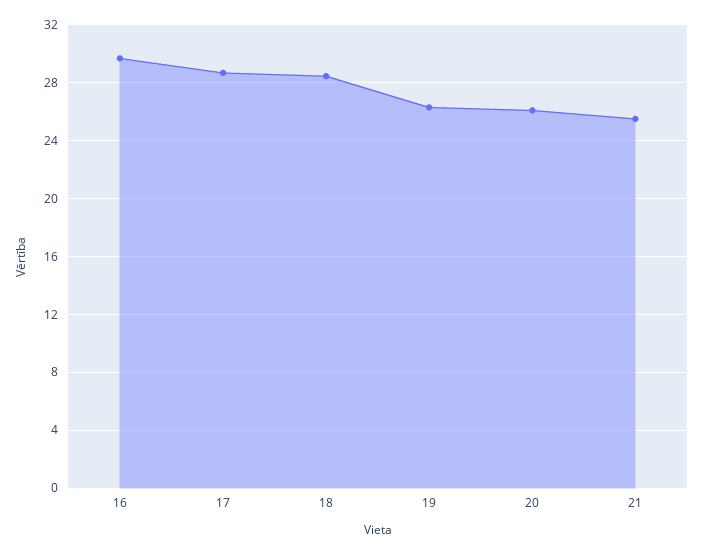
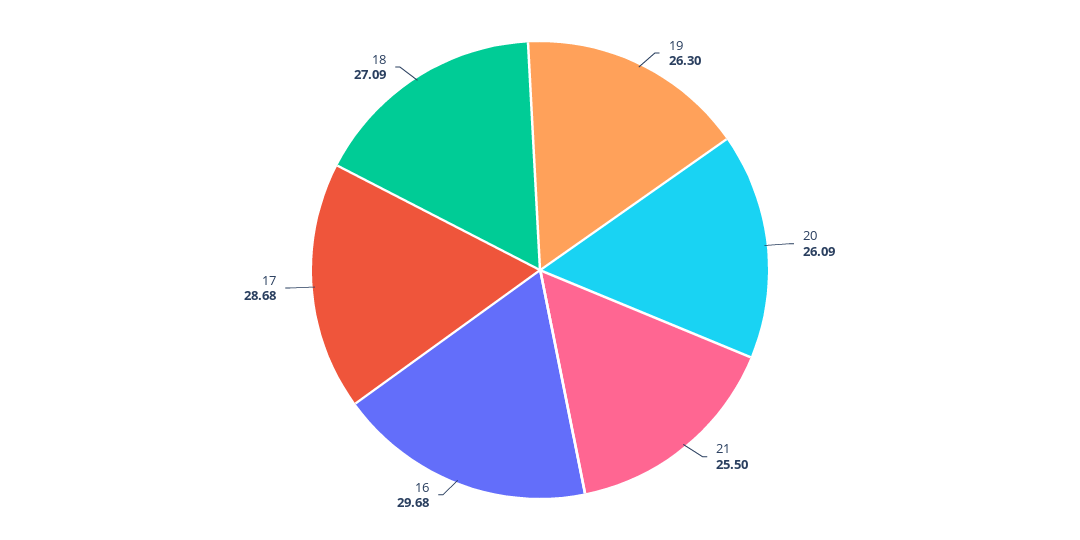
  {
    "16": 29.68,
    "17": 28.68,
-   "18": 28.5,
+   "18": 27.09,
    "19": 26.3,
    "20": 26.09,
    "21": 25.5
  }

